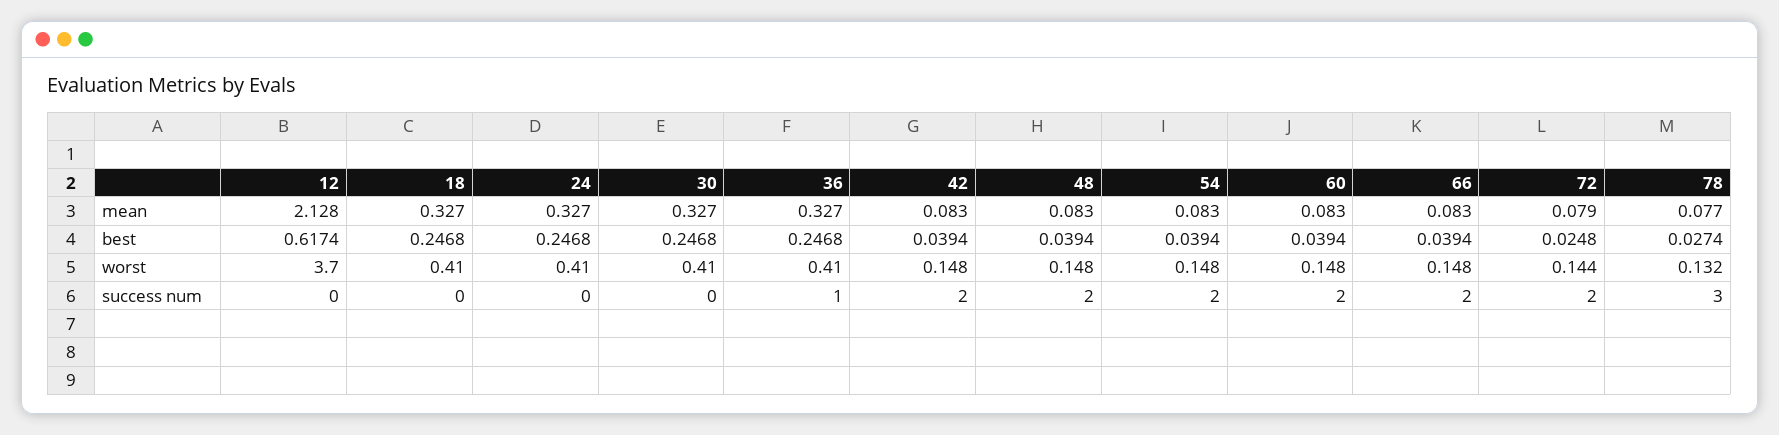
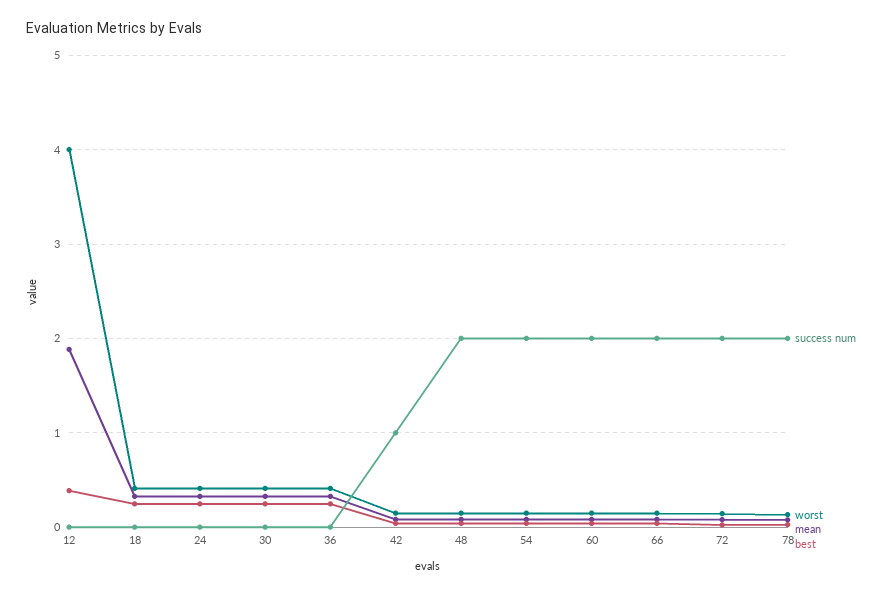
  {
    "mean": {
-     "12": 2.128,
+     "12": 1.9,
      "18": 0.327,
      "24": 0.327,
      "30": 0.327,
      "36": 0.327,
      "42": 0.083,
      "48": 0.083,
      "54": 0.083,
      "60": 0.083,
      "66": 0.083,
      "72": 0.079,
      "78": 0.077
    },
    "best": {
-     "12": 0.6174,
+     "12": 0.4,
      "18": 0.2468,
      "24": 0.2468,
      "30": 0.2468,
      "36": 0.2468,
      "42": 0.0394,
      "48": 0.0394,
      "54": 0.0394,
      "60": 0.0394,
      "66": 0.0394,
      "72": 0.0248,
      "78": 0.0274
    },
    "worst": {
-     "12": 3.7,
+     "12": 4,
      "18": 0.41,
      "24": 0.41,
      "30": 0.41,
      "36": 0.41,
      "42": 0.148,
      "48": 0.148,
      "54": 0.148,
      "60": 0.148,
      "66": 0.148,
      "72": 0.144,
      "78": 0.132
    },
    "success num": {
      "12": 0,
      "18": 0,
      "24": 0,
      "30": 0,
-     "36": 1,
+     "36": 0,
-     "42": 2,
+     "42": 1,
      "48": 2,
      "54": 2,
      "60": 2,
      "66": 2,
      "72": 2,
-     "78": 3
+     "78": 2
    }
  }

